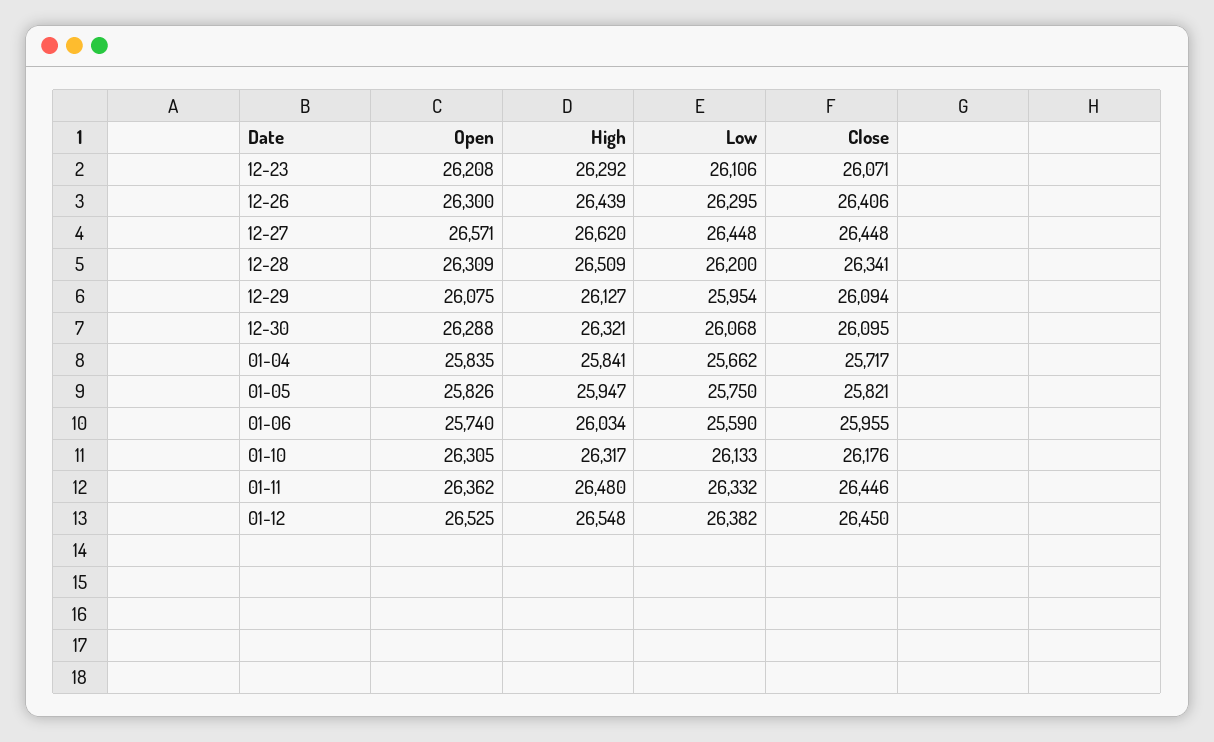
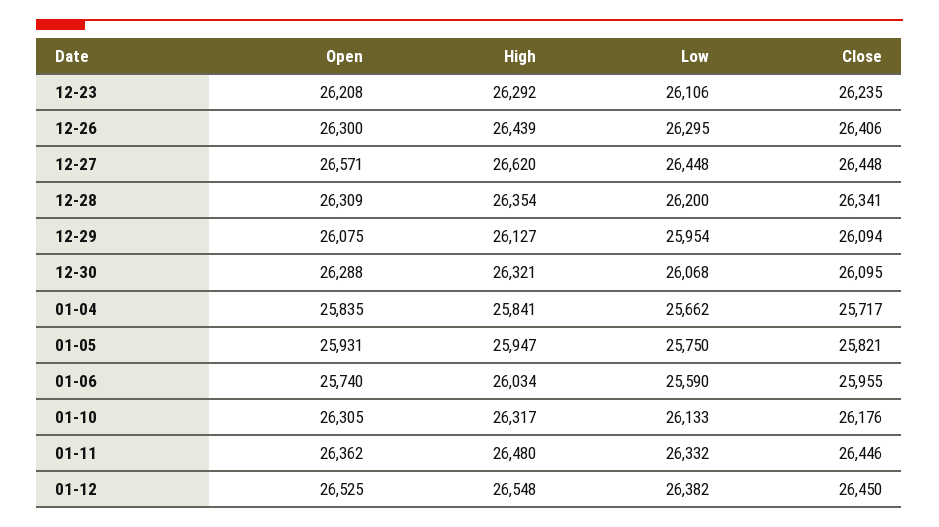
  {
    "Open": {
      "12-23": 26208,
      "12-26": 26300,
      "12-27": 26571,
      "12-28": 26309,
      "12-29": 26075,
      "12-30": 26288,
      "01-04": 25835,
-     "01-05": 25826,
+     "01-05": 25931,
      "01-06": 25740,
      "01-10": 26305,
      "01-11": 26362,
      "01-12": 26525
    },
    "High": {
      "12-23": 26292,
      "12-26": 26439,
      "12-27": 26620,
-     "12-28": 26509,
+     "12-28": 26354,
      "12-29": 26127,
      "12-30": 26321,
      "01-04": 25841,
      "01-05": 25947,
      "01-06": 26034,
      "01-10": 26317,
      "01-11": 26480,
      "01-12": 26548
    },
    "Low": {
      "12-23": 26106,
      "12-26": 26295,
      "12-27": 26448,
      "12-28": 26200,
      "12-29": 25954,
      "12-30": 26068,
      "01-04": 25662,
      "01-05": 25750,
      "01-06": 25590,
      "01-10": 26133,
      "01-11": 26332,
      "01-12": 26382
    },
    "Close": {
-     "12-23": 26071,
+     "12-23": 26235,
      "12-26": 26406,
      "12-27": 26448,
      "12-28": 26341,
      "12-29": 26094,
      "12-30": 26095,
      "01-04": 25717,
      "01-05": 25821,
      "01-06": 25955,
      "01-10": 26176,
      "01-11": 26446,
      "01-12": 26450
    }
  }

